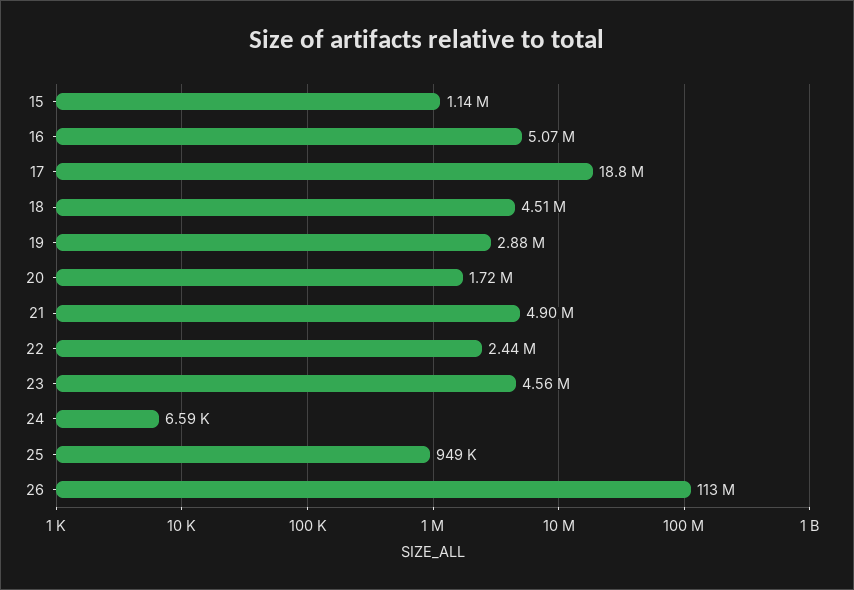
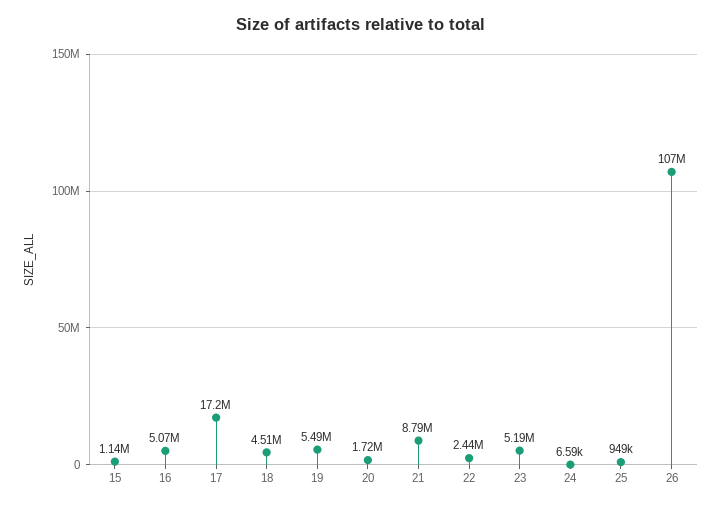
  {
    "15": 1140000,
    "16": 5070000,
-   "17": 18800000,
+   "17": 17200000,
    "18": 4510000,
-   "19": 2880000,
+   "19": 5490000,
    "20": 1720000,
-   "21": 4900000,
+   "21": 8790000,
    "22": 2440000,
-   "23": 4560000,
+   "23": 5190000,
    "24": 6590,
    "25": 949000,
-   "26": 113000000
+   "26": 107000000
  }

